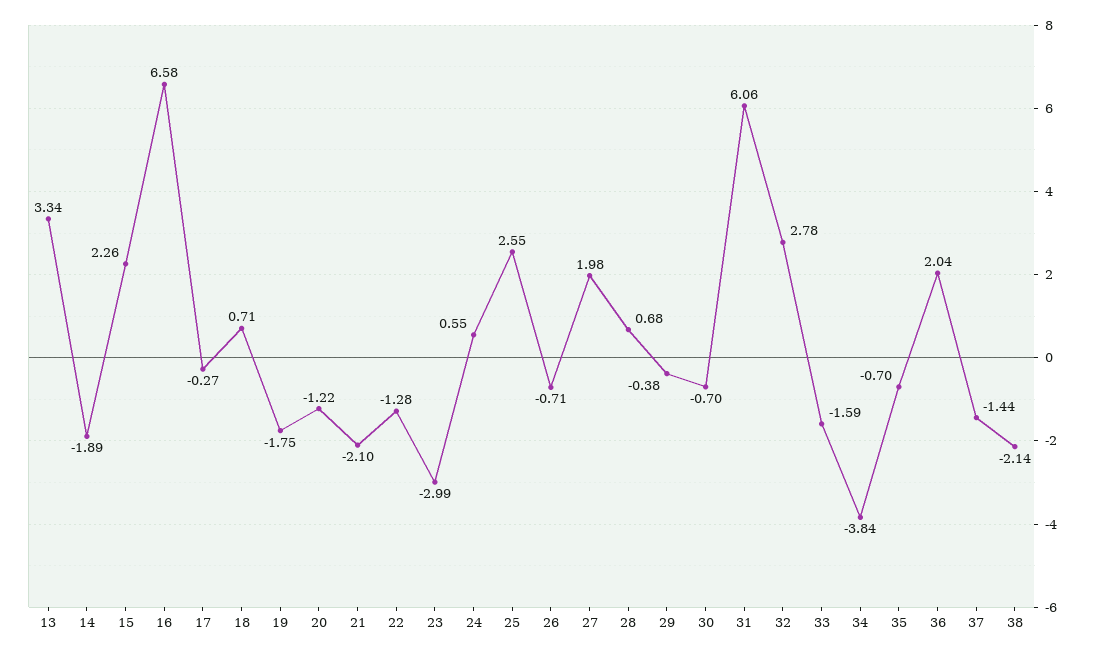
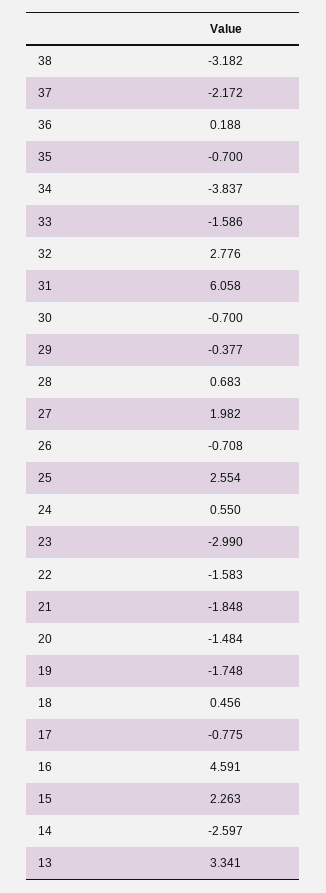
  {
    "13": 3.341,
-   "14": -1.89,
+   "14": -2.597,
    "15": 2.263,
-   "16": 6.58,
+   "16": 4.591,
-   "17": -0.27,
+   "17": -0.775,
-   "18": 0.71,
+   "18": 0.456,
    "19": -1.748,
-   "20": -1.22,
+   "20": -1.484,
-   "21": -2.1,
+   "21": -1.848,
-   "22": -1.28,
+   "22": -1.583,
    "23": -2.99,
    "24": 0.55,
    "25": 2.554,
    "26": -0.708,
    "27": 1.982,
    "28": 0.683,
    "29": -0.377,
    "30": -0.7,
    "31": 6.058,
    "32": 2.776,
    "33": -1.586,
    "34": -3.837,
    "35": -0.7,
-   "36": 2.04,
+   "36": 0.188,
-   "37": -1.44,
+   "37": -2.172,
-   "38": -2.14
+   "38": -3.182
  }

